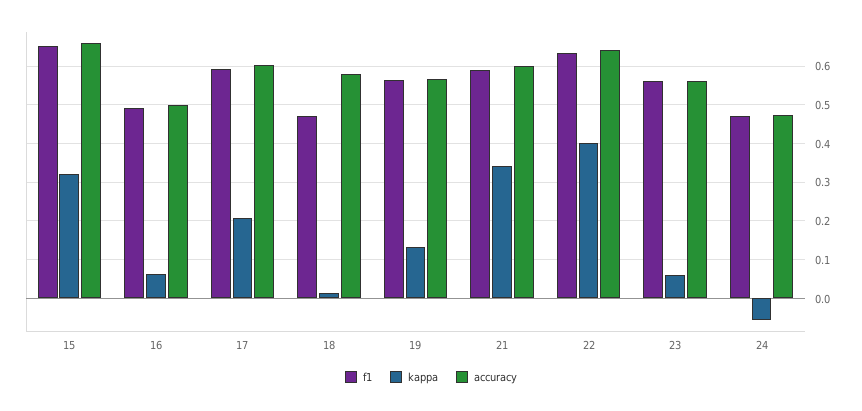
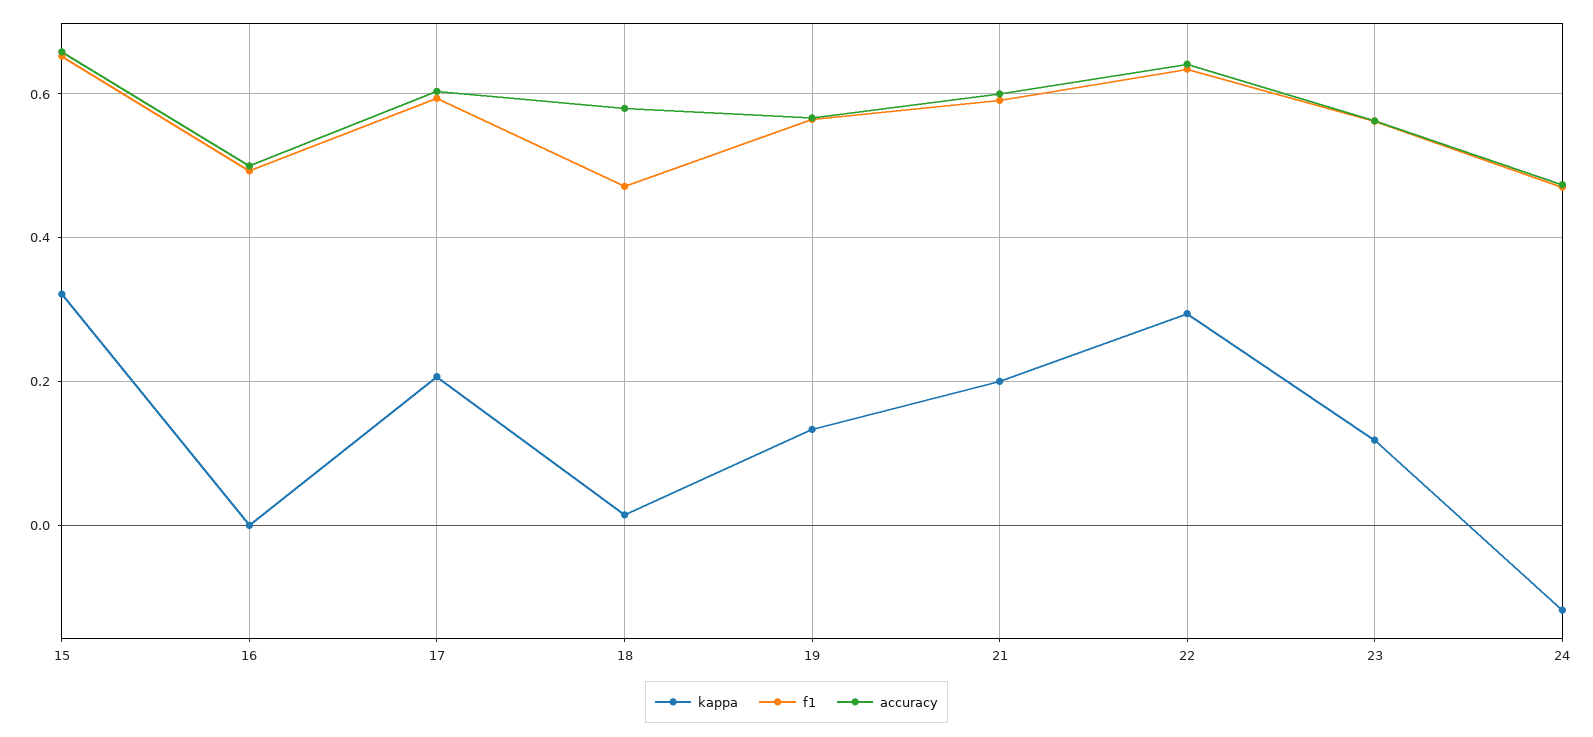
  {
    "f1": {
      "15": 0.66,
      "16": 0.5,
      "17": 0.6,
      "18": 0.48,
      "19": 0.56,
      "21": 0.6,
      "22": 0.64,
      "23": 0.56,
      "24": 0.48
    },
    "kappa": {
      "15": 0.32,
-     "16": 0.06,
+     "16": 0,
      "17": 0.2,
      "18": 0.02,
      "19": 0.14,
-     "21": 0.34,
+     "21": 0.2,
-     "22": 0.4,
+     "22": 0.3,
-     "23": 0.06,
+     "23": 0.12,
-     "24": -0.06
+     "24": -0.12
    },
    "accuracy": {
      "15": 0.66,
      "16": 0.5,
      "17": 0.6,
      "18": 0.58,
      "19": 0.56,
      "21": 0.6,
      "22": 0.64,
      "23": 0.56,
      "24": 0.48
    }
  }

